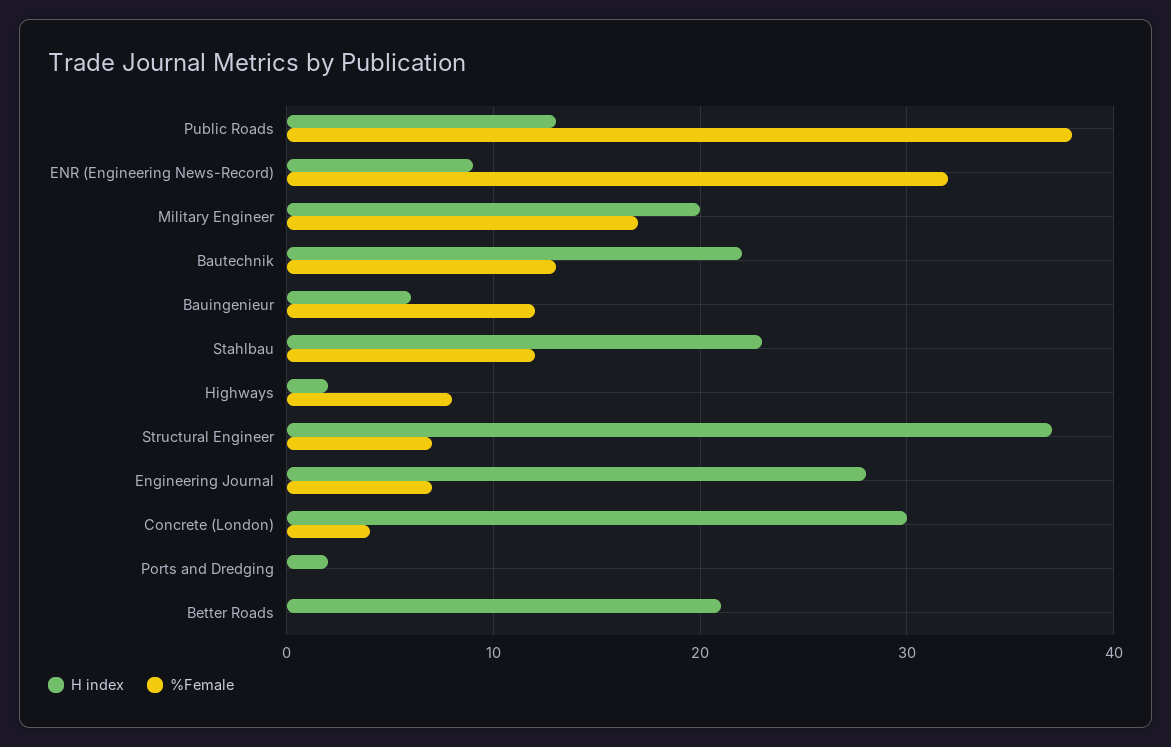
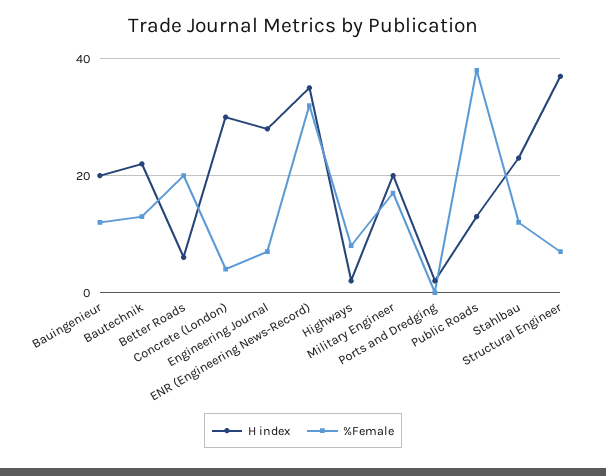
  {
    "H index": {
      "Public Roads": 13,
-     "ENR (Engineering News-Record)": 9,
+     "ENR (Engineering News-Record)": 35,
      "Military Engineer": 20,
      "Bautechnik": 22,
-     "Bauingenieur": 6,
+     "Bauingenieur": 20,
      "Stahlbau": 23,
      "Highways": 2,
      "Structural Engineer": 37,
      "Engineering Journal": 28,
      "Concrete (London)": 30,
      "Ports and Dredging": 2,
-     "Better Roads": 21
+     "Better Roads": 5
    },
    "%Female": {
      "Public Roads": 38,
      "ENR (Engineering News-Record)": 32,
      "Military Engineer": 17,
      "Bautechnik": 13,
      "Bauingenieur": 12,
      "Stahlbau": 12,
      "Highways": 8,
      "Structural Engineer": 7,
      "Engineering Journal": 7,
      "Concrete (London)": 4,
      "Ports and Dredging": 0,
-     "Better Roads": 0
+     "Better Roads": 20
    }
  }

